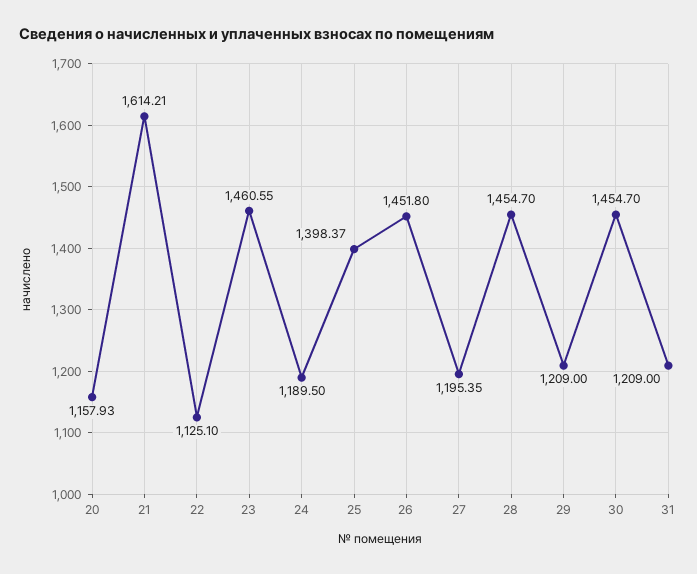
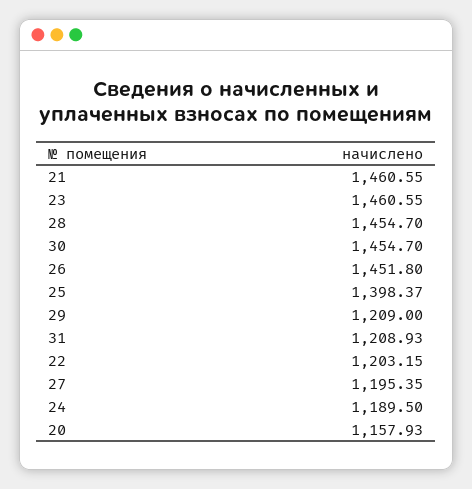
  {
    "20": 1157.93,
-   "21": 1614.21,
+   "21": 1460.55,
-   "22": 1125.1,
+   "22": 1203.15,
    "23": 1460.55,
    "24": 1189.5,
    "25": 1398.37,
    "26": 1451.8,
    "27": 1195.35,
    "28": 1454.7,
    "29": 1209,
    "30": 1454.7,
-   "31": 1209
+   "31": 1208.93
  }

